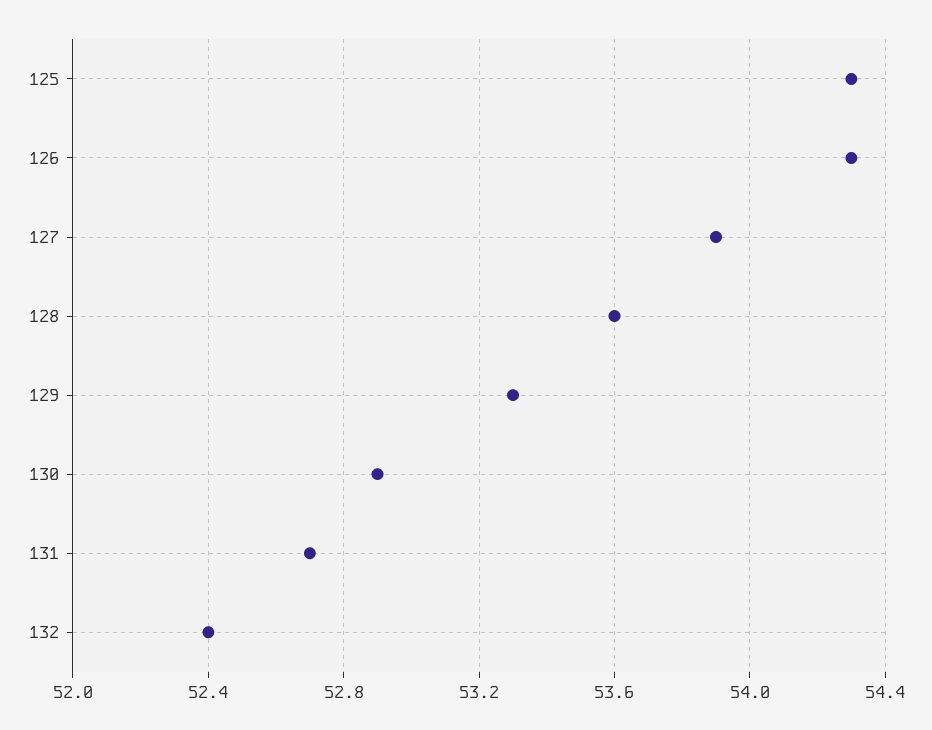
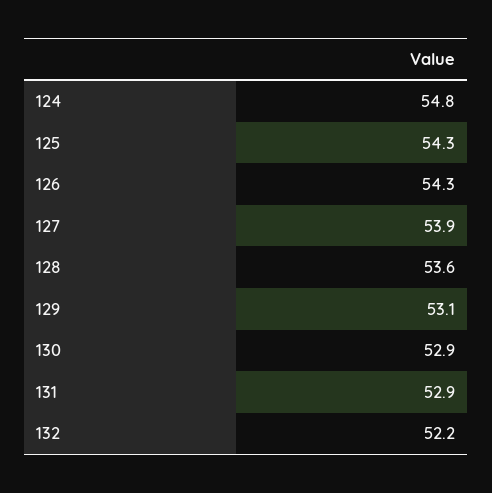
  {
    "125": 54.3,
    "126": 54.3,
    "127": 53.9,
    "128": 53.6,
-   "129": 53.3,
+   "129": 53.1,
    "130": 52.9,
-   "131": 52.7,
+   "131": 52.9,
-   "132": 52.4
+   "132": 52.2,
+   "124": 54.8
  }

